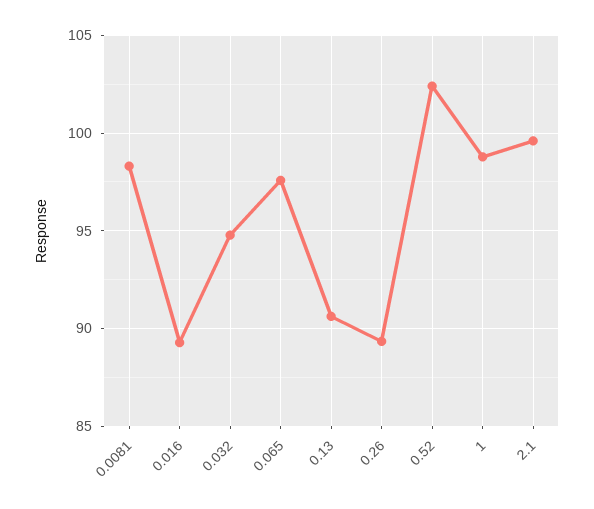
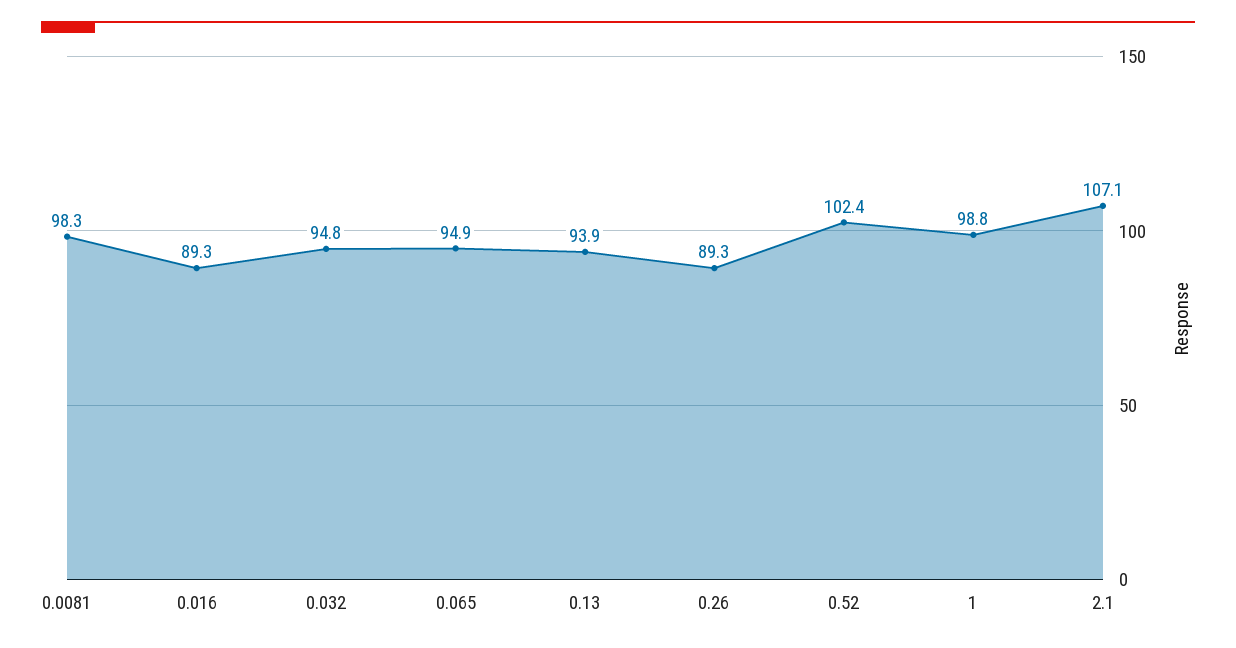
  {
    "0.0081": 98.3,
    "0.016": 89.3,
    "0.032": 94.8,
-   "0.065": 97.5,
+   "0.065": 94.9,
-   "0.13": 90.5,
+   "0.13": 93.9,
    "0.26": 89.3,
    "0.52": 102.4,
    "1": 98.8,
-   "2.1": 99.5
+   "2.1": 107.1
  }

